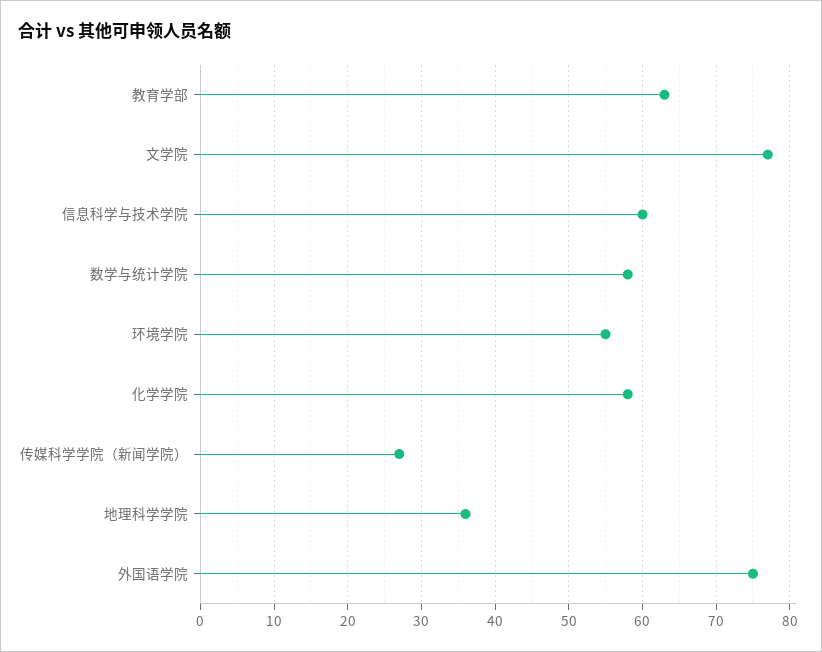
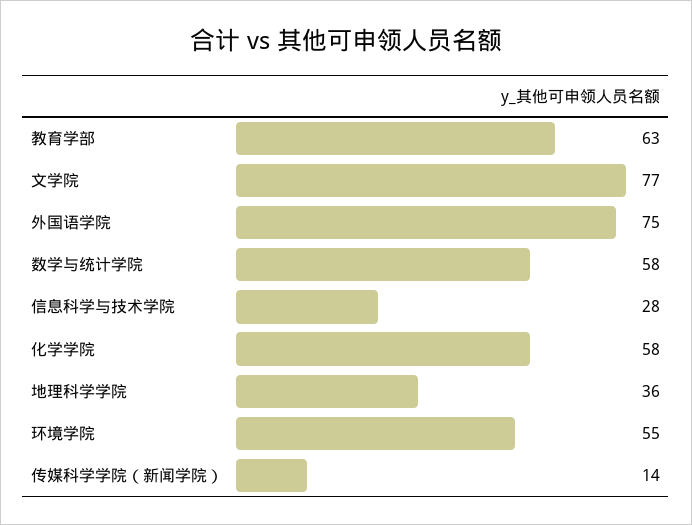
  {
    "教育学部": 63,
    "文学院": 77,
-   "信息科学与技术学院": 60,
+   "信息科学与技术学院": 28,
    "数学与统计学院": 58,
    "环境学院": 55,
    "化学学院": 58,
-   "传媒科学学院（新闻学院）": 27,
+   "传媒科学学院（新闻学院）": 14,
    "地理科学学院": 36,
    "外国语学院": 75
  }

